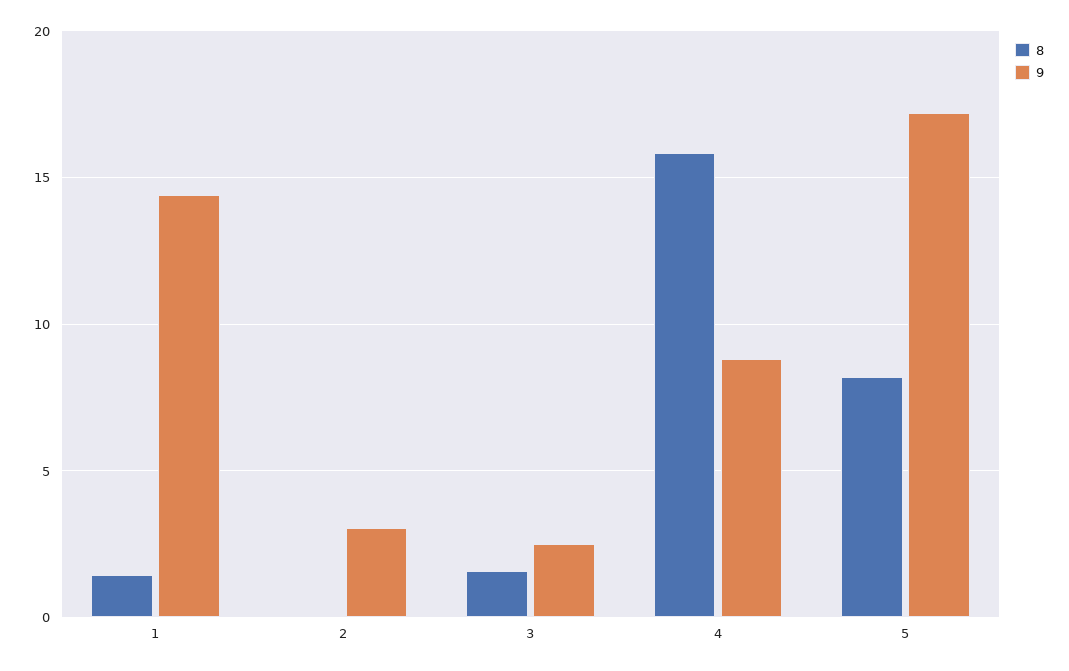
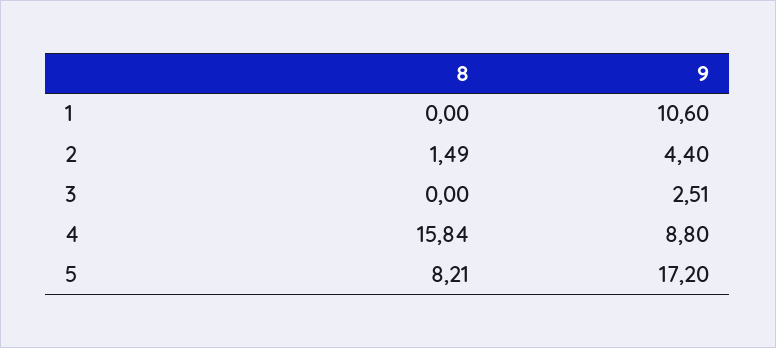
  {
    "8": {
-     "1": 1.5,
+     "1": 0,
-     "2": 0,
+     "2": 1.49,
-     "3": 1.5,
+     "3": 0,
      "4": 15.84,
      "5": 8.21
    },
    "9": {
-     "1": 14.5,
+     "1": 10.6,
-     "2": 3,
+     "2": 4.4,
      "3": 2.51,
      "4": 8.8,
      "5": 17.2
    }
  }

